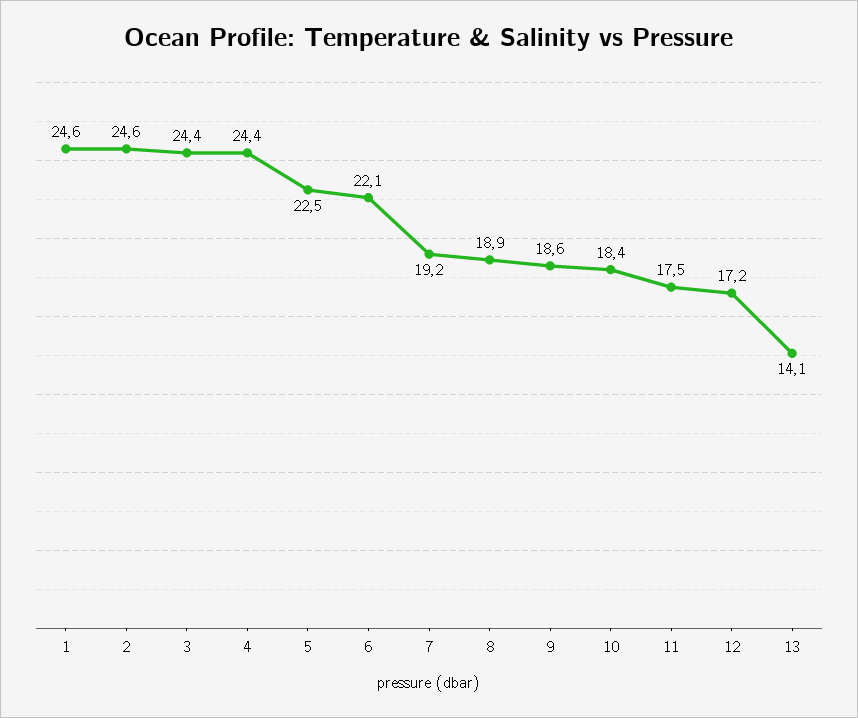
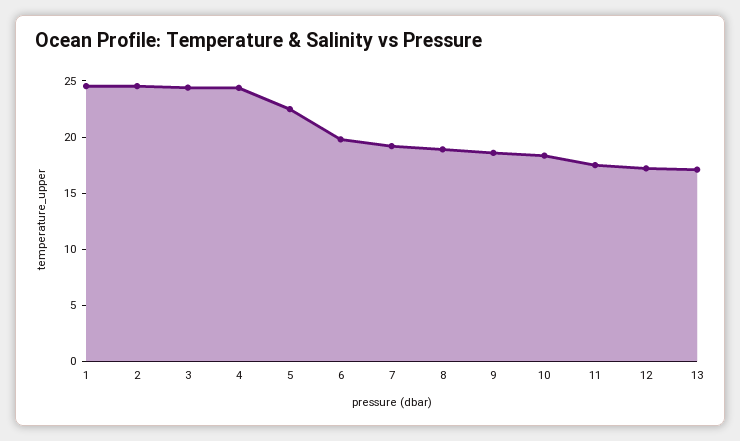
  {
    "1": 24.6,
    "2": 24.6,
    "3": 24.4,
    "4": 24.4,
    "5": 22.5,
-   "6": 22.1,
+   "6": 20,
    "7": 19.2,
    "8": 18.9,
    "9": 18.6,
    "10": 18.4,
    "11": 17.5,
    "12": 17.2,
-   "13": 14.1
+   "13": 17
  }

